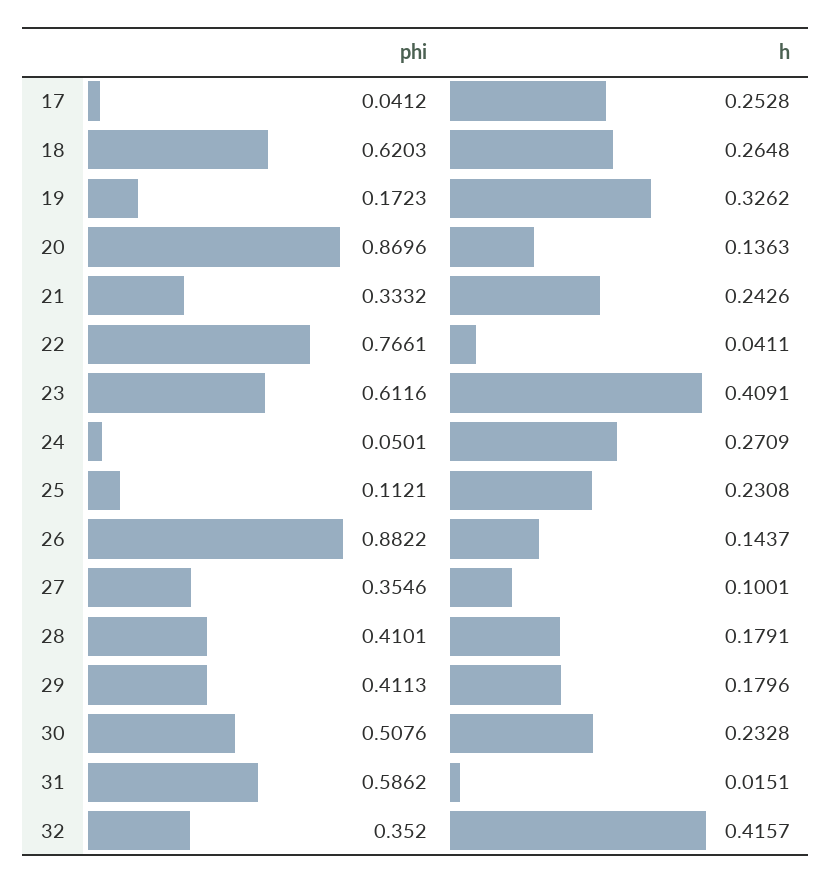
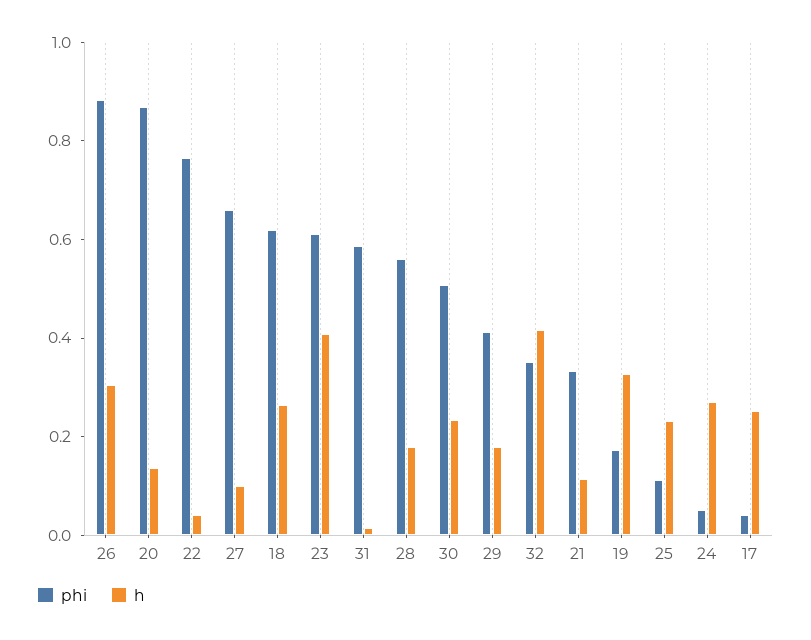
  {
    "phi": {
      "17": 0.0412,
      "18": 0.6203,
      "19": 0.1723,
      "20": 0.8696,
      "21": 0.3332,
      "22": 0.7661,
      "23": 0.6116,
      "24": 0.0501,
      "25": 0.1121,
      "26": 0.8822,
-     "27": 0.3546,
+     "27": 0.65,
-     "28": 0.4101,
+     "28": 0.55,
      "29": 0.4113,
      "30": 0.5076,
      "31": 0.5862,
      "32": 0.352
    },
    "h": {
      "17": 0.2528,
      "18": 0.2648,
      "19": 0.3262,
      "20": 0.1363,
-     "21": 0.2426,
+     "21": 0.1,
      "22": 0.0411,
      "23": 0.4091,
      "24": 0.2709,
      "25": 0.2308,
-     "26": 0.1437,
+     "26": 0.3,
      "27": 0.1001,
      "28": 0.1791,
      "29": 0.1796,
      "30": 0.2328,
      "31": 0.0151,
      "32": 0.4157
    }
  }

